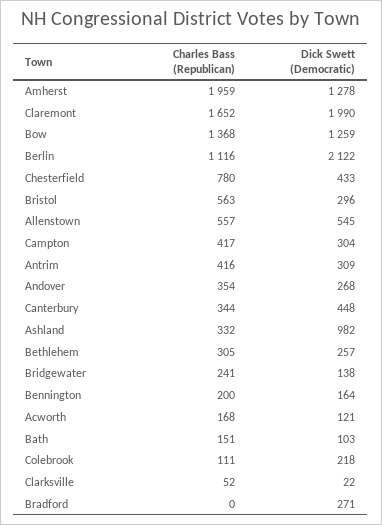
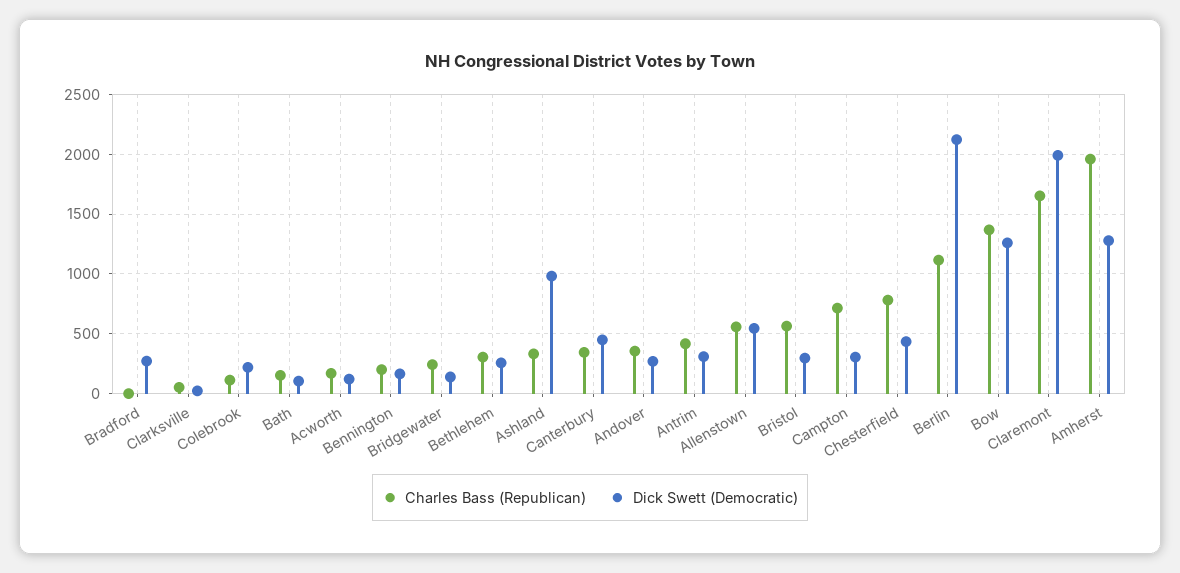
  {
    "Charles Bass (Republican)": {
      "Amherst": 1959,
      "Claremont": 1652,
      "Bow": 1368,
      "Berlin": 1116,
      "Chesterfield": 780,
      "Bristol": 563,
      "Allenstown": 557,
-     "Campton": 417,
+     "Campton": 700,
      "Antrim": 416,
      "Andover": 354,
      "Canterbury": 344,
      "Ashland": 332,
      "Bethlehem": 305,
      "Bridgewater": 241,
      "Bennington": 200,
      "Acworth": 168,
      "Bath": 151,
      "Colebrook": 111,
      "Clarksville": 52,
      "Bradford": 0
    },
    "Dick Swett (Democratic)": {
      "Amherst": 1278,
      "Claremont": 1990,
      "Bow": 1259,
      "Berlin": 2122,
      "Chesterfield": 433,
      "Bristol": 296,
      "Allenstown": 545,
      "Campton": 304,
      "Antrim": 309,
      "Andover": 268,
      "Canterbury": 448,
      "Ashland": 982,
      "Bethlehem": 257,
      "Bridgewater": 138,
      "Bennington": 164,
      "Acworth": 121,
      "Bath": 103,
      "Colebrook": 218,
      "Clarksville": 22,
      "Bradford": 271
    }
  }

